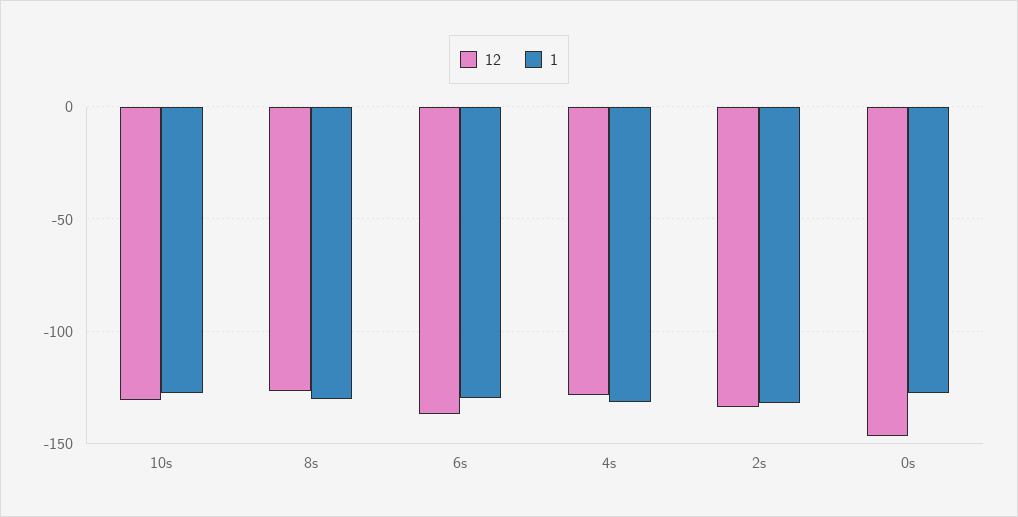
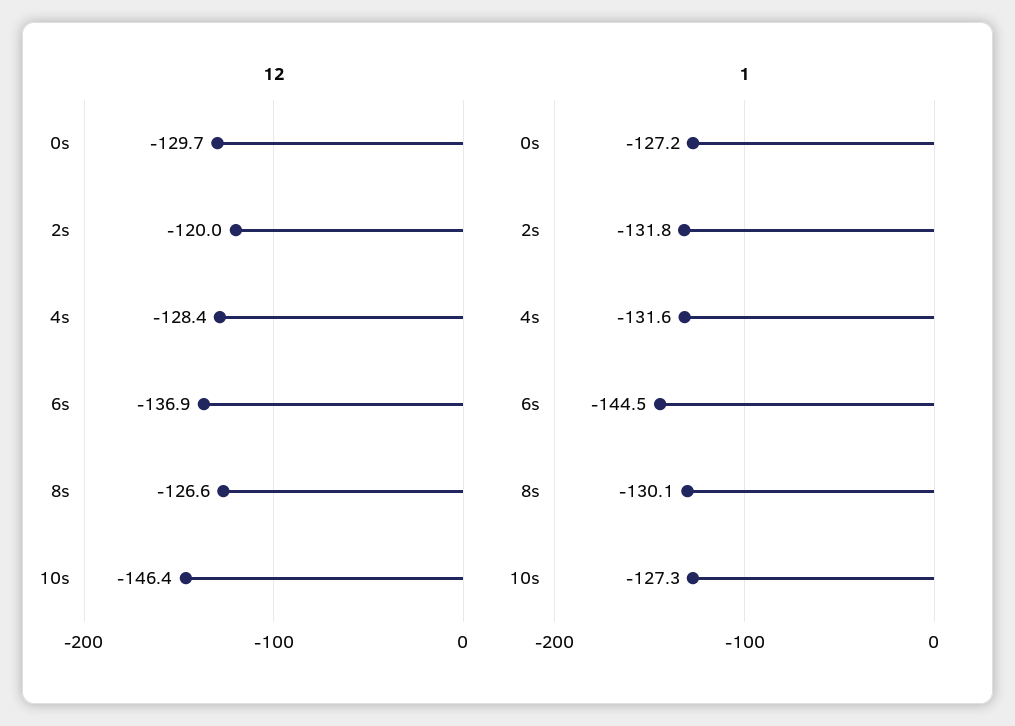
  {
    "12": {
-     "10s": -130,
+     "10s": -146.4,
      "8s": -126.6,
      "6s": -136.9,
      "4s": -128.4,
-     "2s": -135,
+     "2s": -120,
-     "0s": -145
+     "0s": -129.7
    },
    "1": {
      "10s": -127.3,
      "8s": -130.1,
-     "6s": -130,
+     "6s": -144.5,
      "4s": -131.6,
      "2s": -131.8,
      "0s": -127.2
    }
  }

